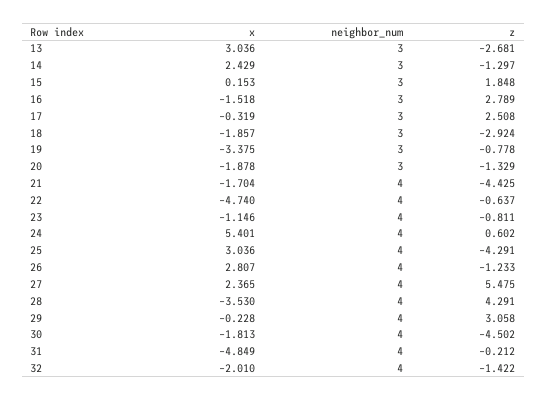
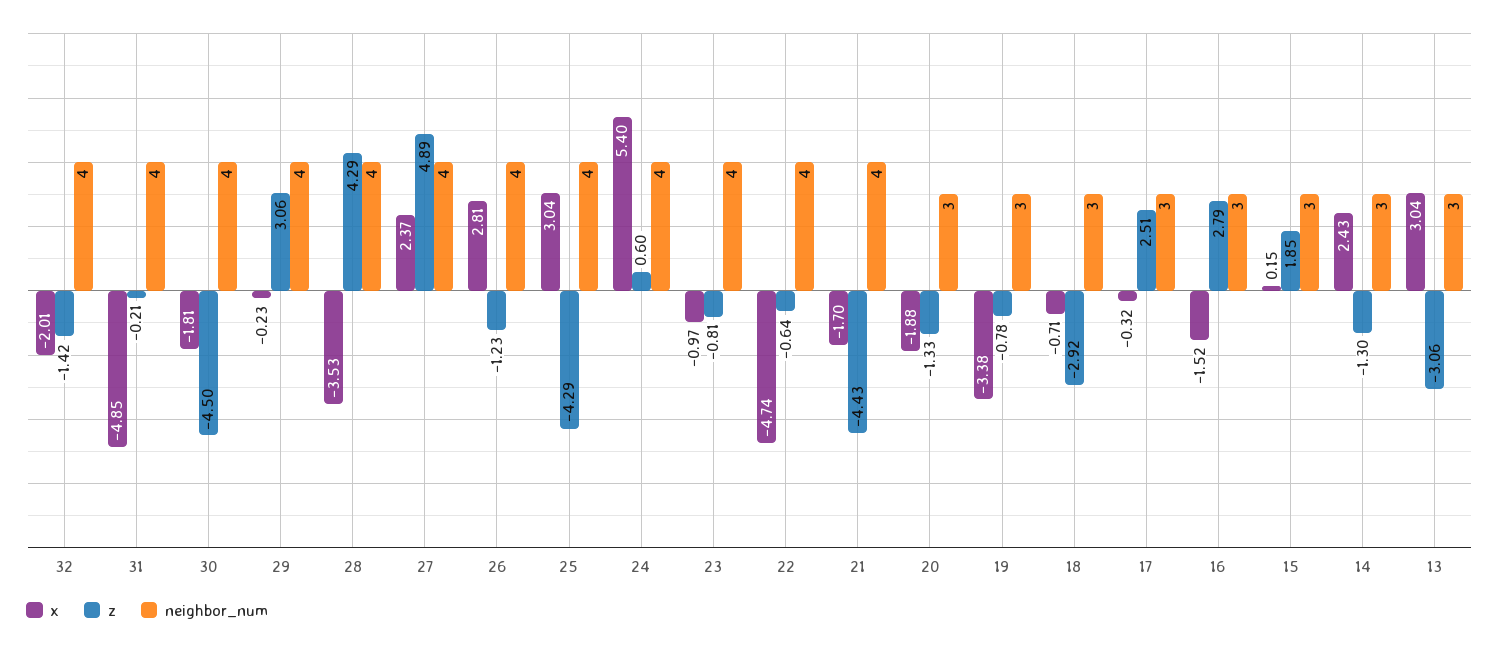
  {
    "x": {
      "13": 3.036,
      "14": 2.429,
      "15": 0.153,
      "16": -1.518,
      "17": -0.319,
-     "18": -1.857,
+     "18": -0.71,
      "19": -3.375,
      "20": -1.878,
      "21": -1.704,
      "22": -4.74,
-     "23": -1.146,
+     "23": -0.97,
      "24": 5.401,
      "25": 3.036,
      "26": 2.807,
      "27": 2.365,
      "28": -3.53,
      "29": -0.228,
      "30": -1.813,
      "31": -4.849,
      "32": -2.01
    },
    "neighbor_num": {
      "13": 3,
      "14": 3,
      "15": 3,
      "16": 3,
      "17": 3,
      "18": 3,
      "19": 3,
      "20": 3,
      "21": 4,
      "22": 4,
      "23": 4,
      "24": 4,
      "25": 4,
      "26": 4,
      "27": 4,
      "28": 4,
      "29": 4,
      "30": 4,
      "31": 4,
      "32": 4
    },
    "z": {
-     "13": -2.681,
+     "13": -3.06,
      "14": -1.297,
      "15": 1.848,
      "16": 2.789,
      "17": 2.508,
      "18": -2.924,
      "19": -0.778,
      "20": -1.329,
      "21": -4.425,
      "22": -0.637,
      "23": -0.811,
      "24": 0.602,
      "25": -4.291,
      "26": -1.233,
-     "27": 5.475,
+     "27": 4.89,
      "28": 4.291,
      "29": 3.058,
      "30": -4.502,
      "31": -0.212,
      "32": -1.422
    }
  }

